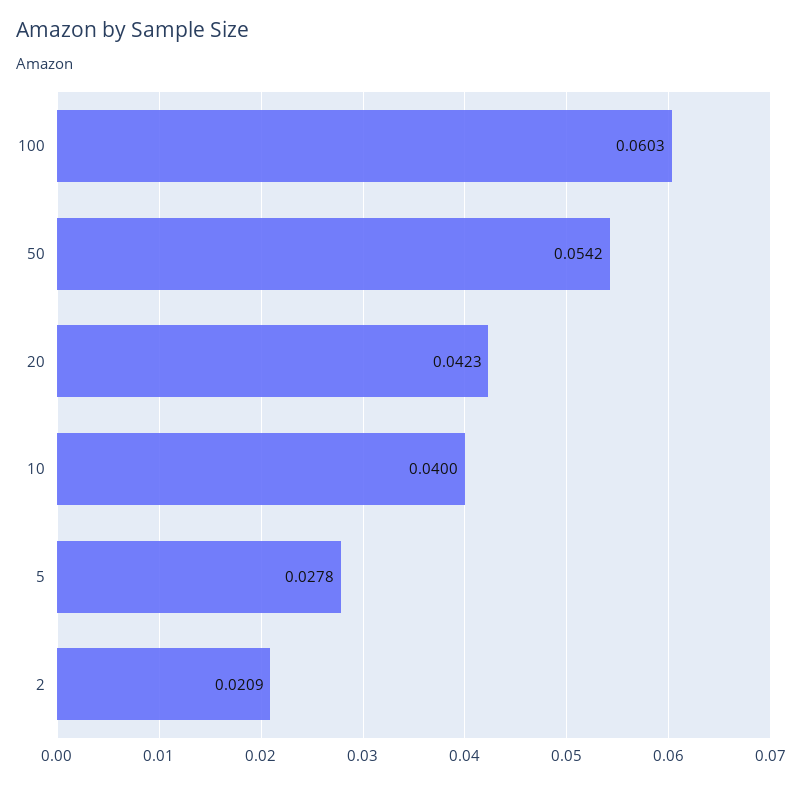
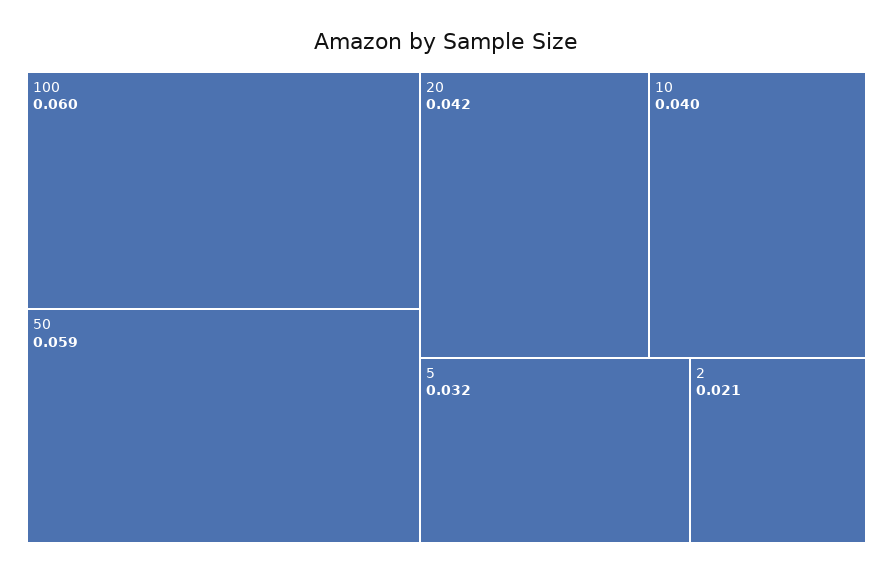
  {
    "100": 0.0603,
-   "50": 0.0542,
+   "50": 0.059,
    "20": 0.0423,
    "10": 0.04,
-   "5": 0.0278,
+   "5": 0.032,
    "2": 0.0209
  }

